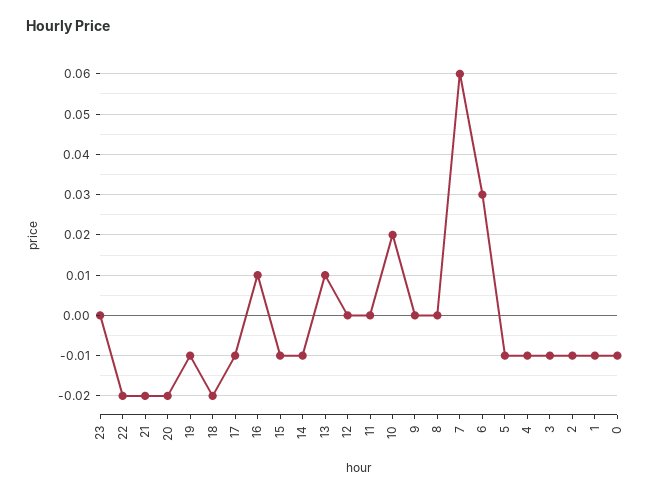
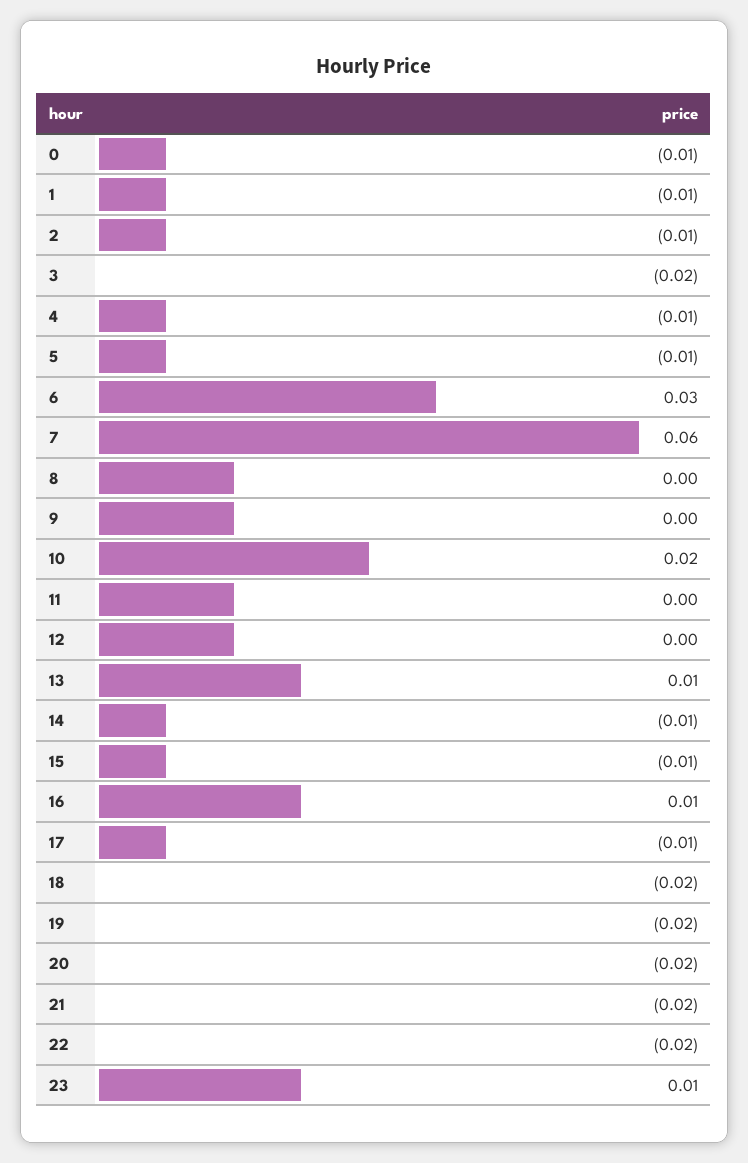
  {
-   "23": 0,
+   "23": 0.01,
    "22": -0.02,
    "21": -0.02,
    "20": -0.02,
-   "19": -0.01,
+   "19": -0.02,
    "18": -0.02,
    "17": -0.01,
    "16": 0.01,
    "15": -0.01,
    "14": -0.01,
    "13": 0.01,
    "12": 0,
    "11": 0,
    "10": 0.02,
    "9": 0,
    "8": 0,
    "7": 0.06,
    "6": 0.03,
    "5": -0.01,
    "4": -0.01,
-   "3": -0.01,
+   "3": -0.02,
    "2": -0.01,
    "1": -0.01,
    "0": -0.01
  }

